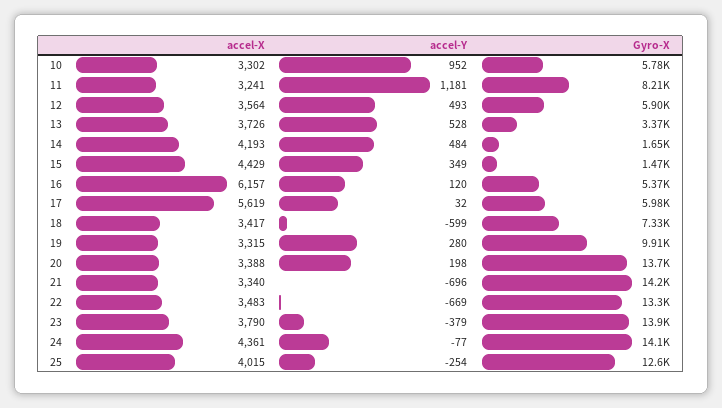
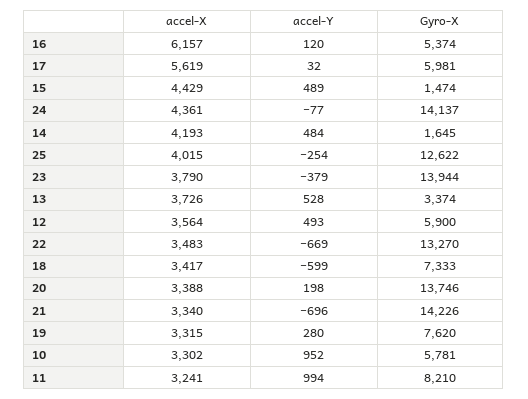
  {
    "accel-X": {
      "10": 3302,
      "11": 3241,
      "12": 3564,
      "13": 3726,
      "14": 4193,
      "15": 4429,
      "16": 6157,
      "17": 5619,
      "18": 3417,
      "19": 3315,
      "20": 3388,
      "21": 3340,
      "22": 3483,
      "23": 3790,
      "24": 4361,
      "25": 4015
    },
    "accel-Y": {
      "10": 952,
-     "11": 1181,
+     "11": 994,
      "12": 493,
      "13": 528,
      "14": 484,
-     "15": 349,
+     "15": 489,
      "16": 120,
      "17": 32,
      "18": -599,
      "19": 280,
      "20": 198,
      "21": -696,
      "22": -669,
      "23": -379,
      "24": -77,
      "25": -254
    },
    "Gyro-X": {
      "10": 5781,
      "11": 8210,
      "12": 5900,
      "13": 3374,
      "14": 1645,
      "15": 1474,
      "16": 5374,
      "17": 5981,
      "18": 7333,
-     "19": 9910,
+     "19": 7620,
      "20": 13746,
      "21": 14226,
      "22": 13270,
      "23": 13944,
      "24": 14137,
      "25": 12622
    }
  }

